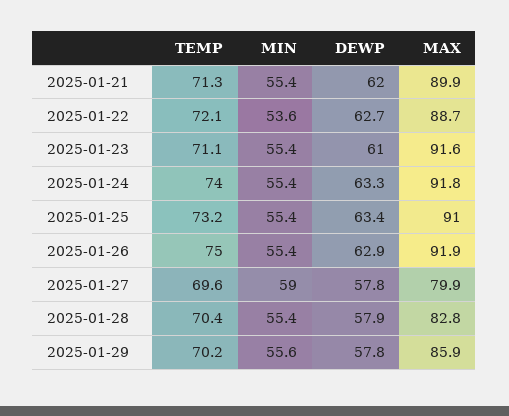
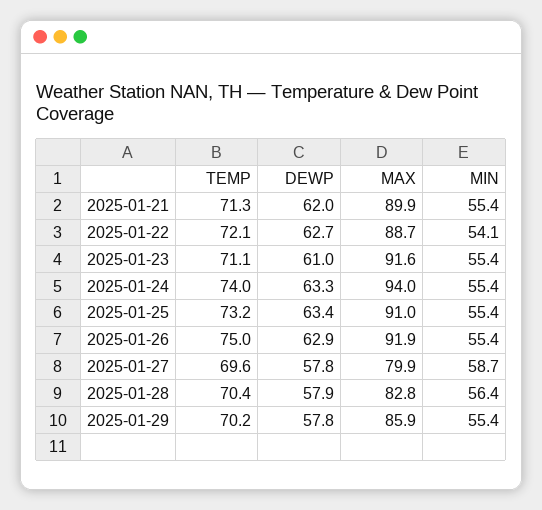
  {
    "TEMP": {
      "2025-01-21": 71.3,
      "2025-01-22": 72.1,
      "2025-01-23": 71.1,
      "2025-01-24": 74,
      "2025-01-25": 73.2,
      "2025-01-26": 75,
      "2025-01-27": 69.6,
      "2025-01-28": 70.4,
      "2025-01-29": 70.2
    },
    "MIN": {
      "2025-01-21": 55.4,
-     "2025-01-22": 53.6,
+     "2025-01-22": 54.1,
      "2025-01-23": 55.4,
      "2025-01-24": 55.4,
      "2025-01-25": 55.4,
      "2025-01-26": 55.4,
-     "2025-01-27": 59,
+     "2025-01-27": 58.7,
-     "2025-01-28": 55.4,
+     "2025-01-28": 56.4,
-     "2025-01-29": 55.6
+     "2025-01-29": 55.4
    },
    "DEWP": {
      "2025-01-21": 62,
      "2025-01-22": 62.7,
      "2025-01-23": 61,
      "2025-01-24": 63.3,
      "2025-01-25": 63.4,
      "2025-01-26": 62.9,
      "2025-01-27": 57.8,
      "2025-01-28": 57.9,
      "2025-01-29": 57.8
    },
    "MAX": {
      "2025-01-21": 89.9,
      "2025-01-22": 88.7,
      "2025-01-23": 91.6,
-     "2025-01-24": 91.8,
+     "2025-01-24": 94,
      "2025-01-25": 91,
      "2025-01-26": 91.9,
      "2025-01-27": 79.9,
      "2025-01-28": 82.8,
      "2025-01-29": 85.9
    }
  }

